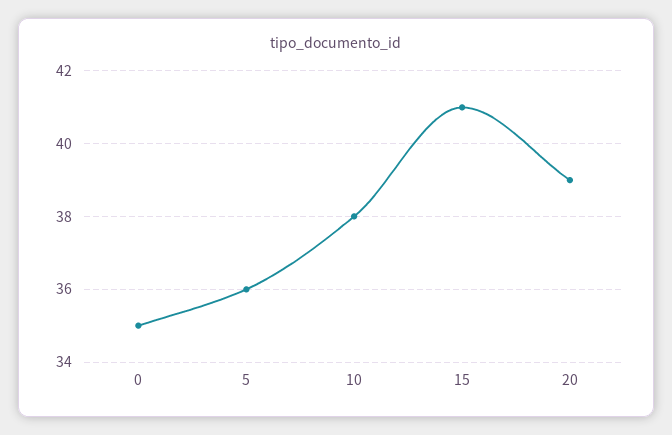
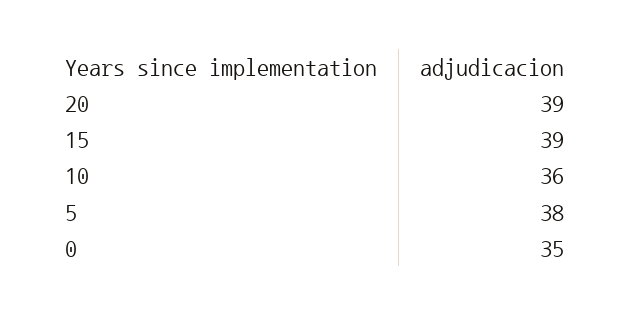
  {
    "0": 35,
-   "5": 36,
+   "5": 38,
-   "10": 38,
+   "10": 36,
-   "15": 41,
+   "15": 39,
    "20": 39
  }

